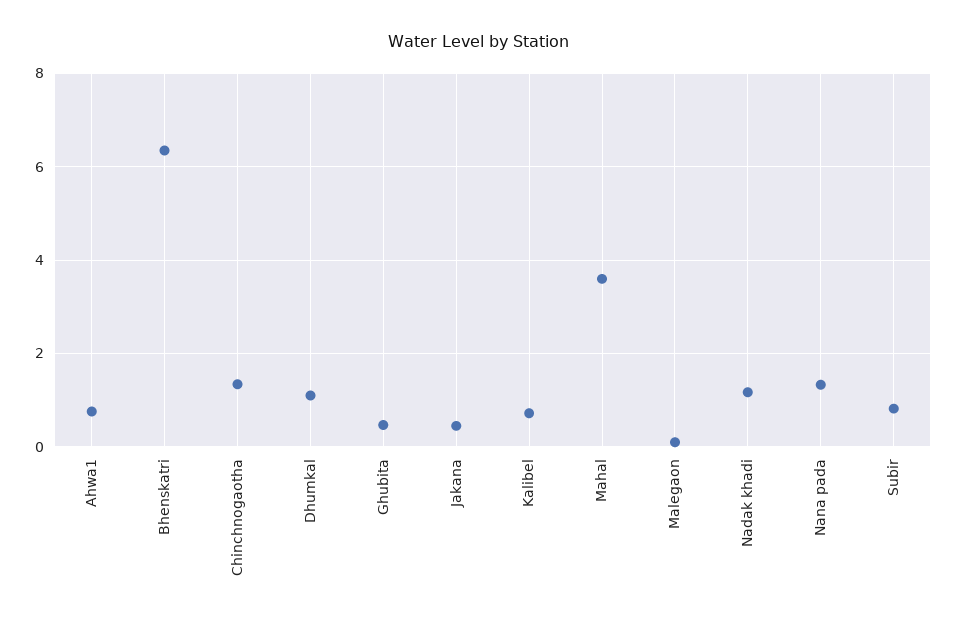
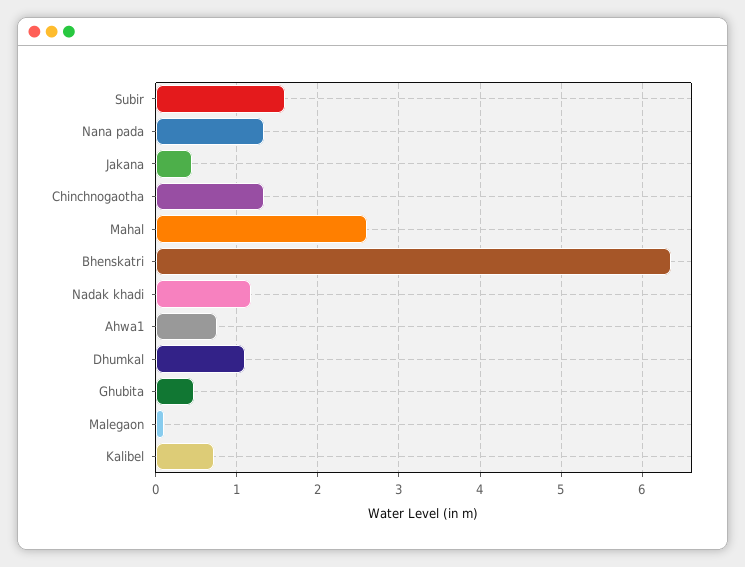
  {
    "Ahwa1": 0.8,
    "Bhenskatri": 6.4,
    "Chinchnogaotha": 1.3,
    "Dhumkal": 1.1,
    "Ghubita": 0.5,
    "Jakana": 0.5,
    "Kalibel": 0.7,
-   "Mahal": 3.6,
+   "Mahal": 2.6,
    "Malegaon": 0.1,
    "Nadak khadi": 1.2,
    "Nana pada": 1.3,
-   "Subir": 0.8
+   "Subir": 1.6
  }

